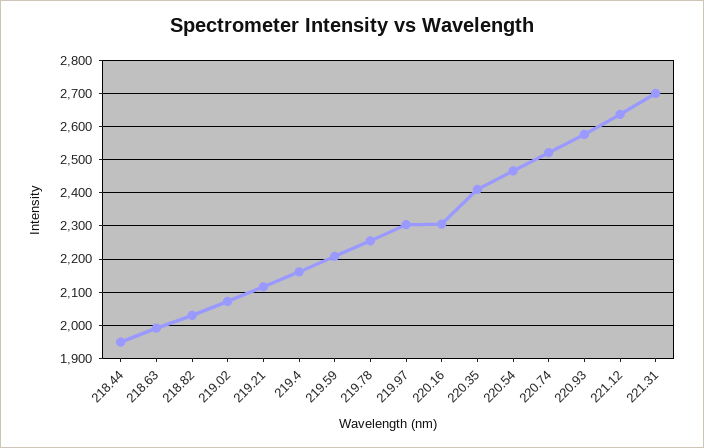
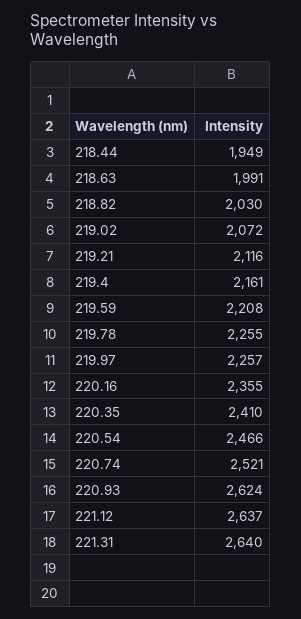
  {
    "218.44": 1949,
    "218.63": 1991,
    "218.82": 2030,
    "219.02": 2072,
    "219.21": 2116,
    "219.4": 2161,
    "219.59": 2208,
    "219.78": 2255,
-   "219.97": 2300,
+   "219.97": 2257,
-   "220.16": 2300,
+   "220.16": 2355,
    "220.35": 2410,
    "220.54": 2466,
    "220.74": 2521,
-   "220.93": 2580,
+   "220.93": 2624,
    "221.12": 2637,
-   "221.31": 2700
+   "221.31": 2640
  }

